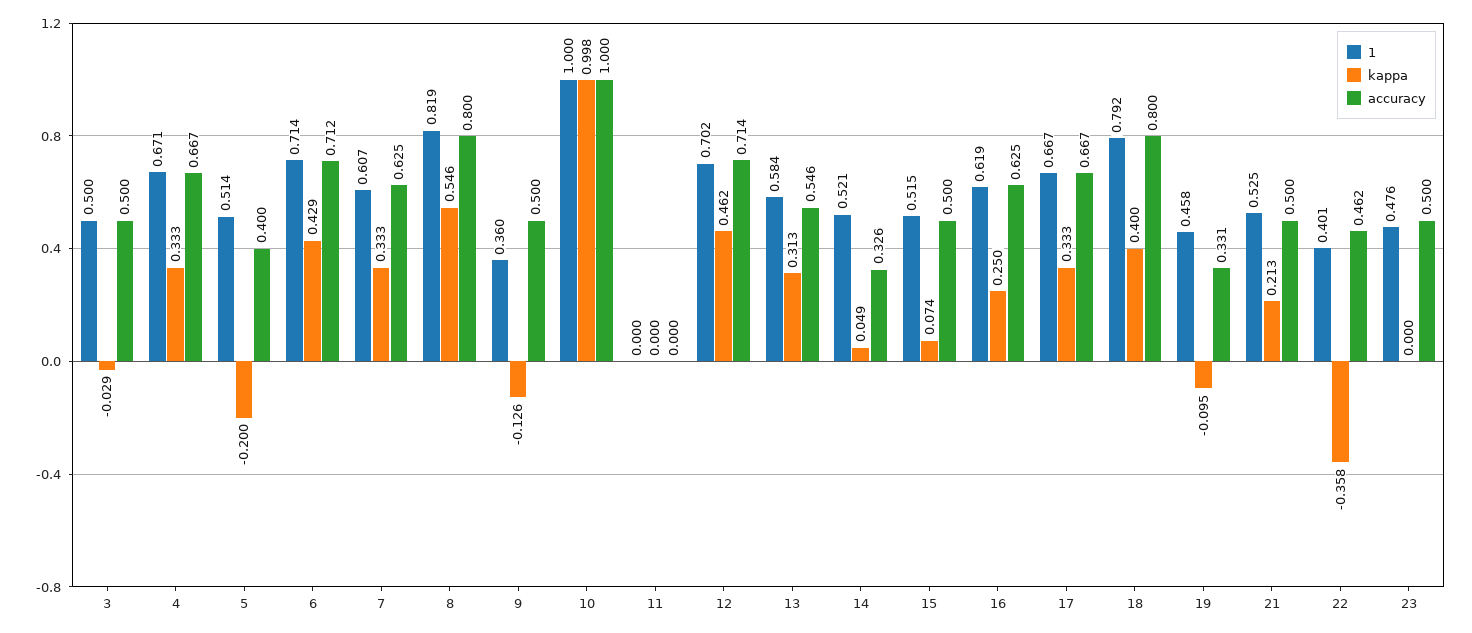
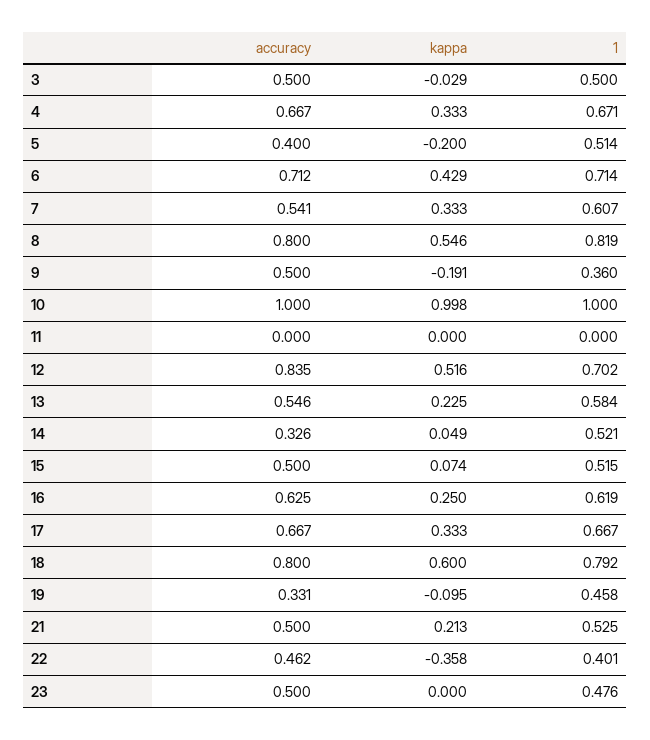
  {
    "1": {
      "3": 0.5,
      "4": 0.671,
      "5": 0.514,
      "6": 0.714,
      "7": 0.607,
      "8": 0.819,
      "9": 0.36,
      "10": 1,
      "11": 0,
      "12": 0.702,
      "13": 0.584,
      "14": 0.521,
      "15": 0.515,
      "16": 0.619,
      "17": 0.667,
      "18": 0.792,
      "19": 0.458,
      "21": 0.525,
      "22": 0.401,
      "23": 0.476
    },
    "kappa": {
      "3": -0.029,
      "4": 0.333,
      "5": -0.2,
      "6": 0.429,
      "7": 0.333,
      "8": 0.546,
-     "9": -0.126,
+     "9": -0.191,
      "10": 0.998,
      "11": 0,
-     "12": 0.462,
+     "12": 0.516,
-     "13": 0.313,
+     "13": 0.225,
      "14": 0.049,
      "15": 0.074,
      "16": 0.25,
      "17": 0.333,
-     "18": 0.4,
+     "18": 0.6,
      "19": -0.095,
      "21": 0.213,
      "22": -0.358,
      "23": 0
    },
    "accuracy": {
      "3": 0.5,
      "4": 0.667,
      "5": 0.4,
      "6": 0.712,
-     "7": 0.625,
+     "7": 0.541,
      "8": 0.8,
      "9": 0.5,
      "10": 1,
      "11": 0,
-     "12": 0.714,
+     "12": 0.835,
      "13": 0.546,
      "14": 0.326,
      "15": 0.5,
      "16": 0.625,
      "17": 0.667,
      "18": 0.8,
      "19": 0.331,
      "21": 0.5,
      "22": 0.462,
      "23": 0.5
    }
  }

